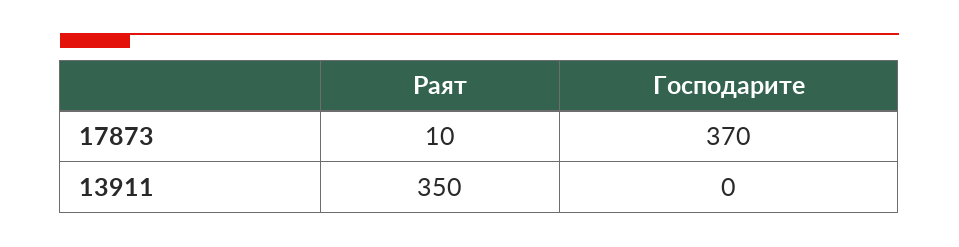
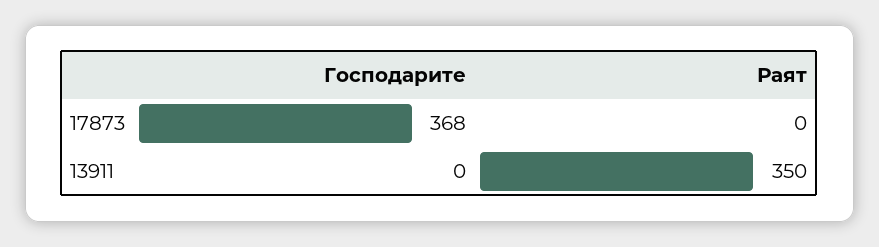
  {
    "Раят": {
-     "17873": 10,
+     "17873": 0,
      "13911": 350
    },
    "Господарите": {
-     "17873": 370,
+     "17873": 368,
      "13911": 0
    }
  }

